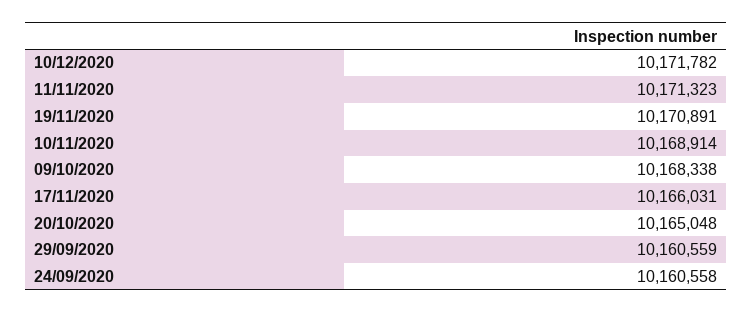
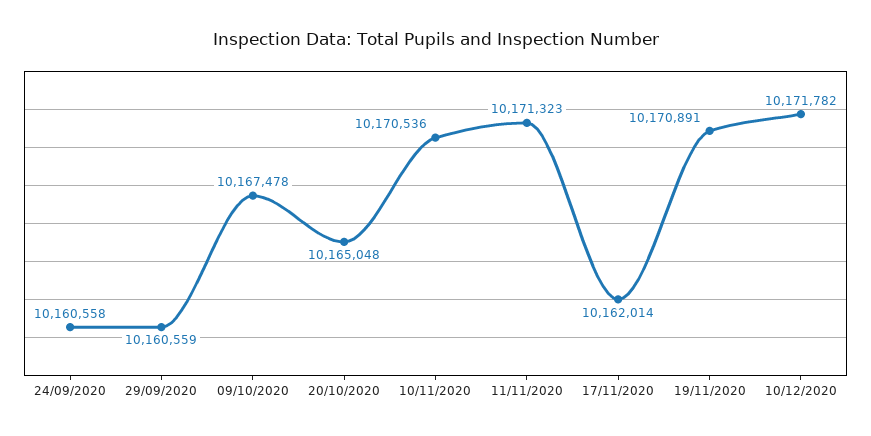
  {
    "10/12/2020": 10171782,
    "11/11/2020": 10171323,
    "19/11/2020": 10170891,
-   "10/11/2020": 10168914,
+   "10/11/2020": 10170536,
-   "09/10/2020": 10168338,
+   "09/10/2020": 10167478,
-   "17/11/2020": 10166031,
+   "17/11/2020": 10162014,
    "20/10/2020": 10165048,
    "29/09/2020": 10160559,
    "24/09/2020": 10160558
  }

